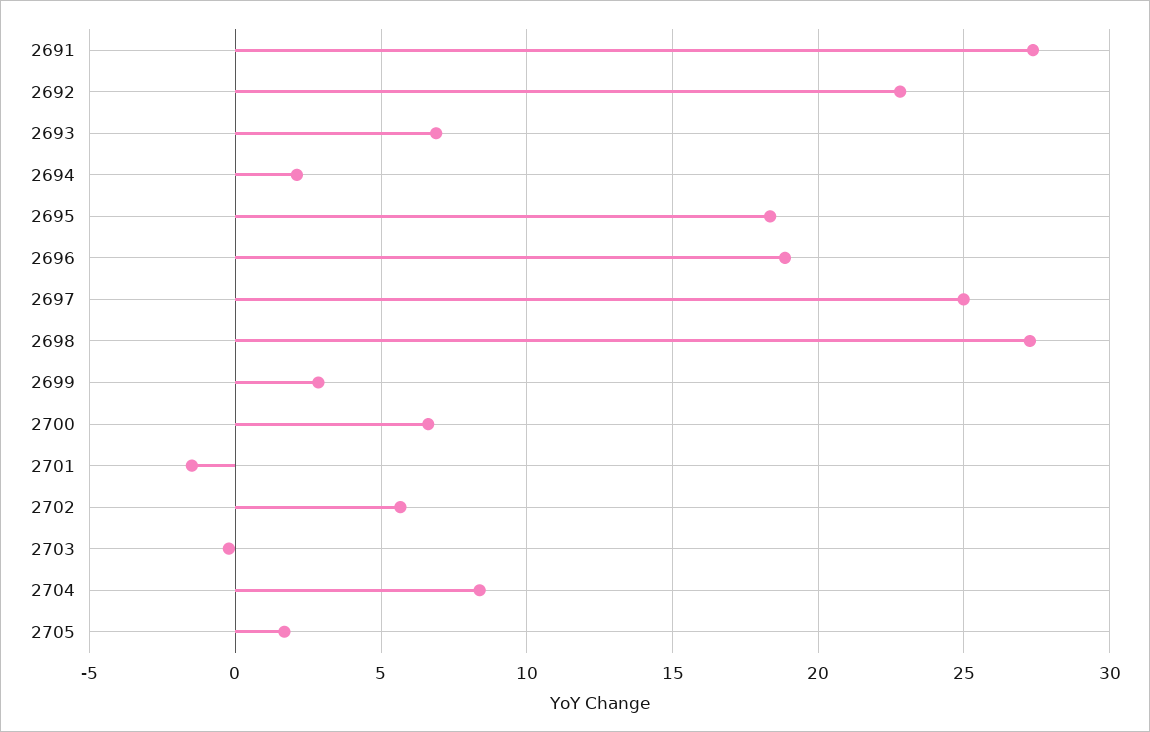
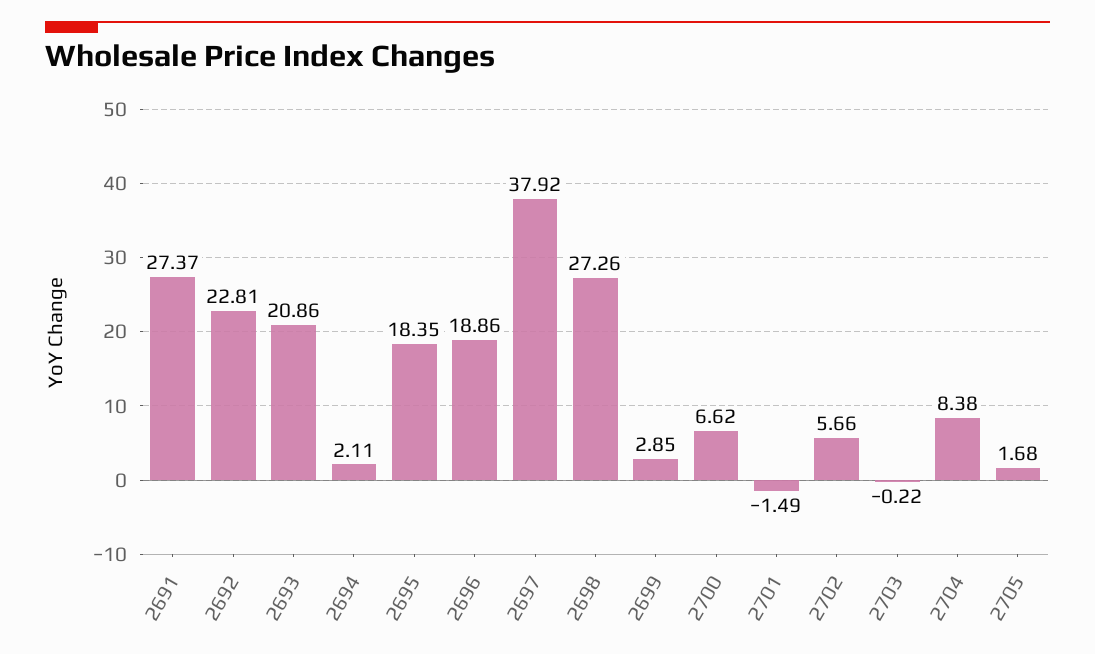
  {
    "2691": 27.37,
    "2692": 22.81,
-   "2693": 7,
+   "2693": 20.86,
    "2694": 2.11,
    "2695": 18.35,
    "2696": 18.86,
-   "2697": 25,
+   "2697": 37.92,
    "2698": 27.26,
    "2699": 2.85,
    "2700": 6.62,
    "2701": -1.49,
    "2702": 5.66,
    "2703": -0.22,
    "2704": 8.38,
    "2705": 1.68
  }

